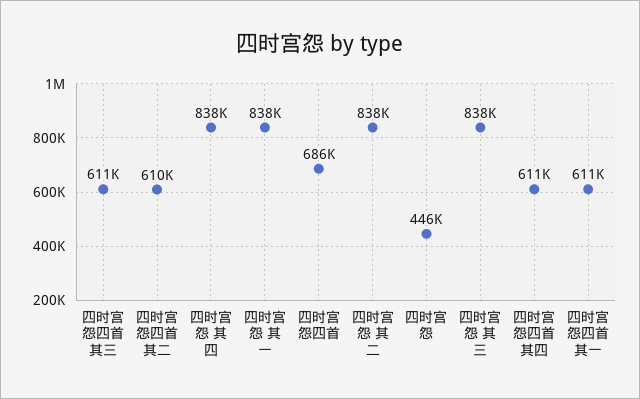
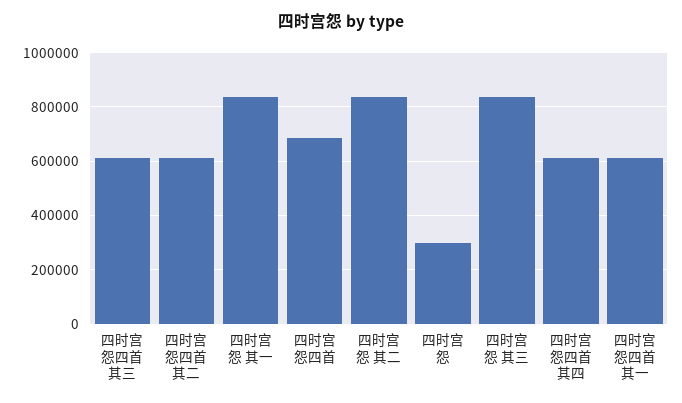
  {
    "四时宫怨四首 其三": 611000,
    "四时宫怨四首 其二": 610000,
-   "四时宫怨 其四": 838000,
    "四时宫怨 其一": 838000,
    "四时宫怨四首": 686000,
    "四时宫怨 其二": 838000,
-   "四时宫怨": 446000,
+   "四时宫怨": 300000,
    "四时宫怨 其三": 838000,
    "四时宫怨四首 其四": 611000,
    "四时宫怨四首 其一": 611000
  }

